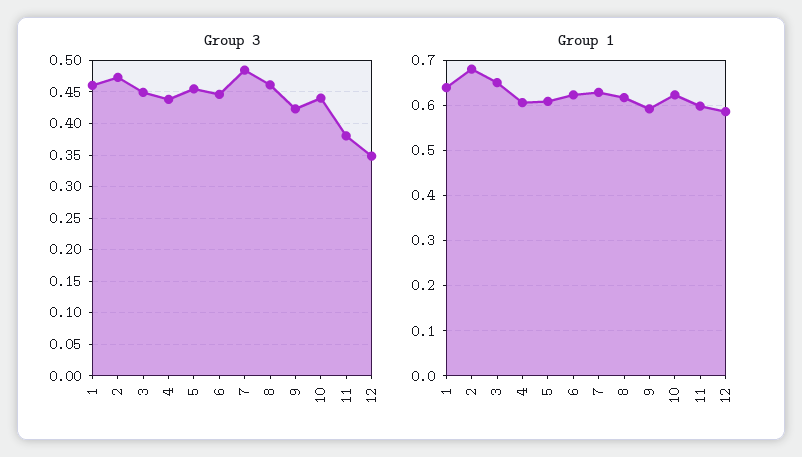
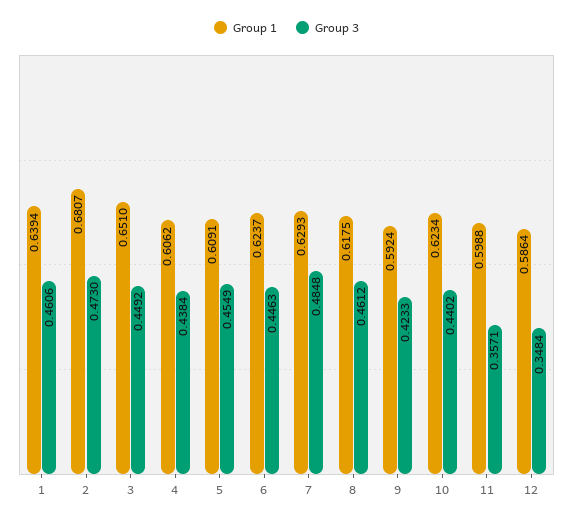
  {
    "Group 3": {
      "1": 0.4606,
      "2": 0.473,
      "3": 0.4492,
      "4": 0.4384,
      "5": 0.4549,
      "6": 0.4463,
      "7": 0.4848,
      "8": 0.4612,
      "9": 0.4233,
      "10": 0.4402,
-     "11": 0.38,
+     "11": 0.3571,
      "12": 0.3484
    },
    "Group 1": {
      "1": 0.6394,
      "2": 0.6807,
      "3": 0.651,
      "4": 0.6062,
      "5": 0.6091,
      "6": 0.6237,
      "7": 0.6293,
      "8": 0.6175,
      "9": 0.5924,
      "10": 0.6234,
      "11": 0.5988,
      "12": 0.5864
    }
  }

